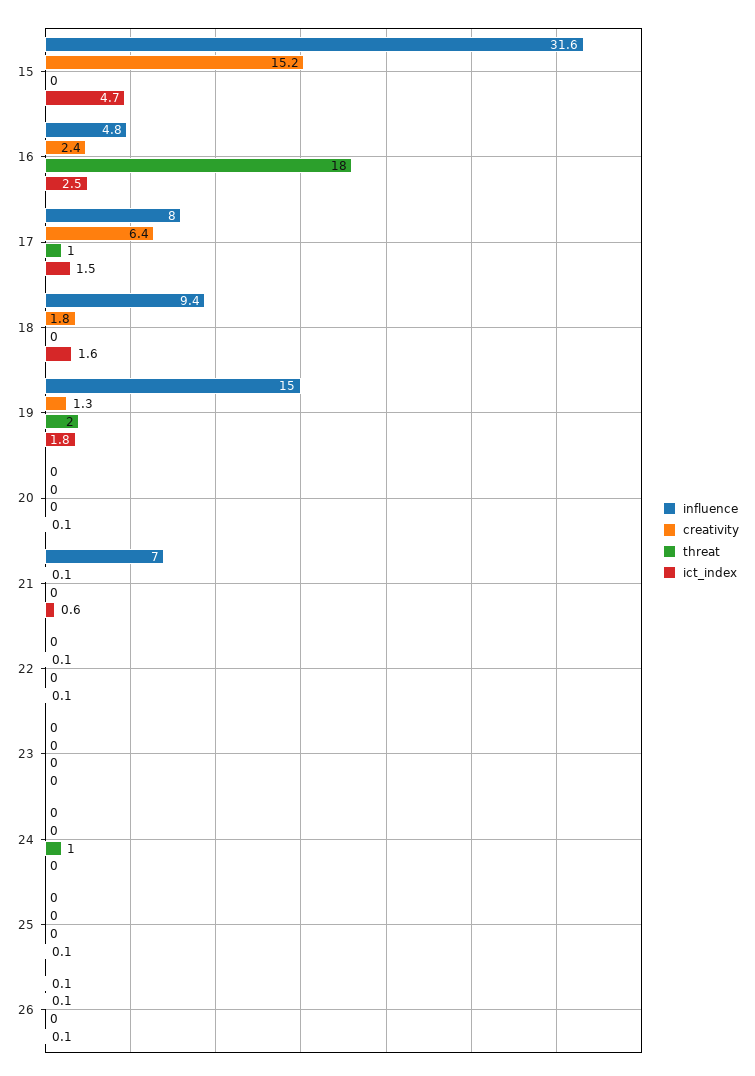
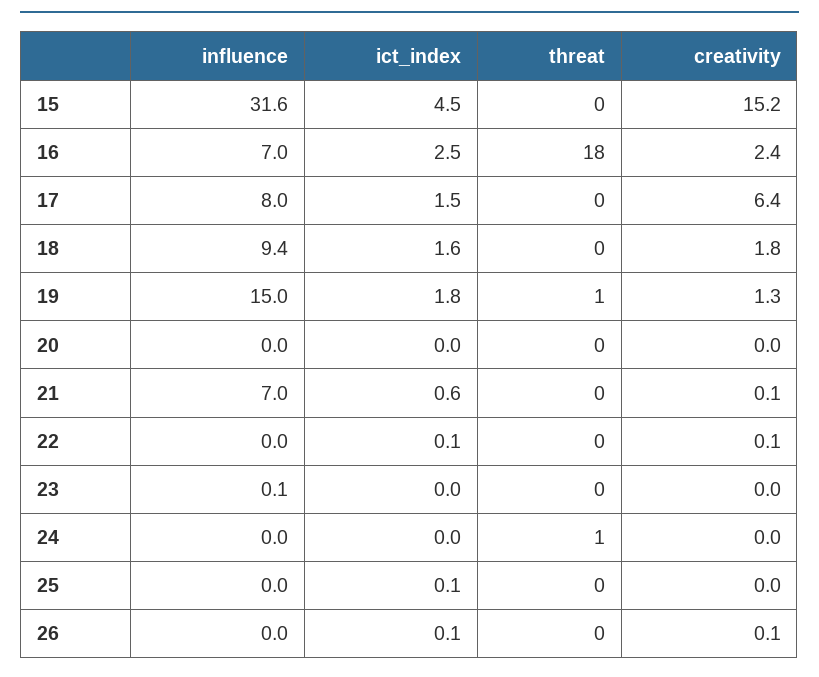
  {
    "influence": {
      "15": 31.6,
-     "16": 4.8,
+     "16": 7,
      "17": 8,
      "18": 9.4,
      "19": 15,
      "20": 0,
      "21": 7,
      "22": 0,
-     "23": 0,
+     "23": 0.1,
      "24": 0,
      "25": 0,
-     "26": 0.1
+     "26": 0
    },
    "creativity": {
      "15": 15.2,
      "16": 2.4,
      "17": 6.4,
      "18": 1.8,
      "19": 1.3,
      "20": 0,
      "21": 0.1,
      "22": 0.1,
      "23": 0,
      "24": 0,
      "25": 0,
      "26": 0.1
    },
    "threat": {
      "15": 0,
      "16": 18,
-     "17": 1,
+     "17": 0,
      "18": 0,
-     "19": 2,
+     "19": 1,
      "20": 0,
      "21": 0,
      "22": 0,
      "23": 0,
      "24": 1,
      "25": 0,
      "26": 0
    },
    "ict_index": {
-     "15": 4.7,
+     "15": 4.5,
      "16": 2.5,
      "17": 1.5,
      "18": 1.6,
      "19": 1.8,
-     "20": 0.1,
+     "20": 0,
      "21": 0.6,
      "22": 0.1,
      "23": 0,
      "24": 0,
      "25": 0.1,
      "26": 0.1
    }
  }

